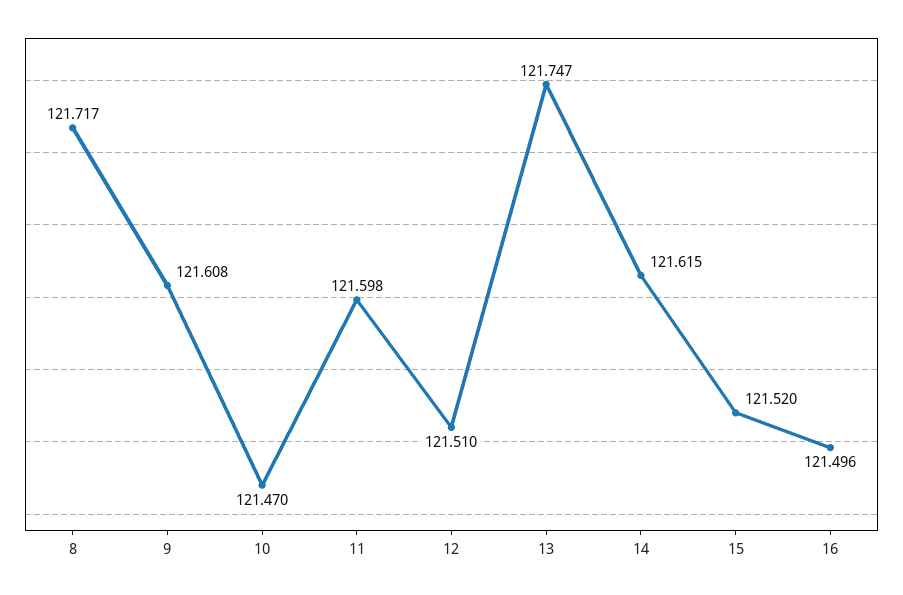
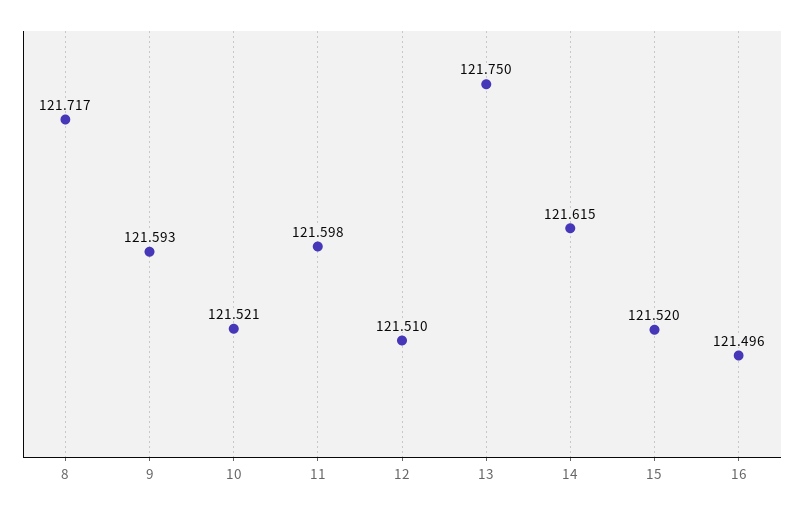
  {
    "8": 121.717,
-   "9": 121.608,
+   "9": 121.593,
-   "10": 121.47,
+   "10": 121.521,
    "11": 121.598,
    "12": 121.51,
-   "13": 121.747,
+   "13": 121.75,
    "14": 121.615,
    "15": 121.52,
    "16": 121.496
  }

